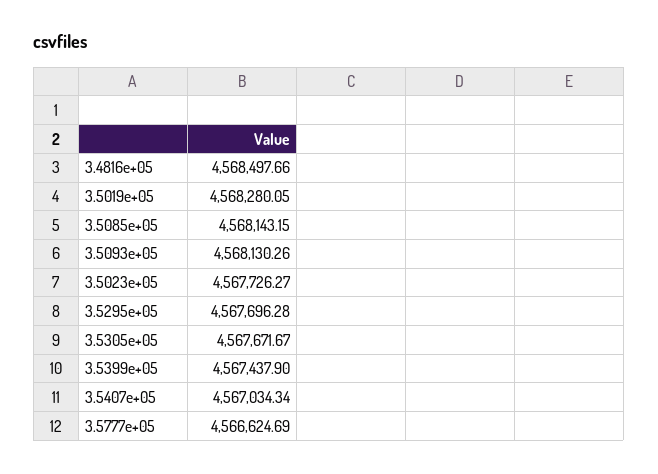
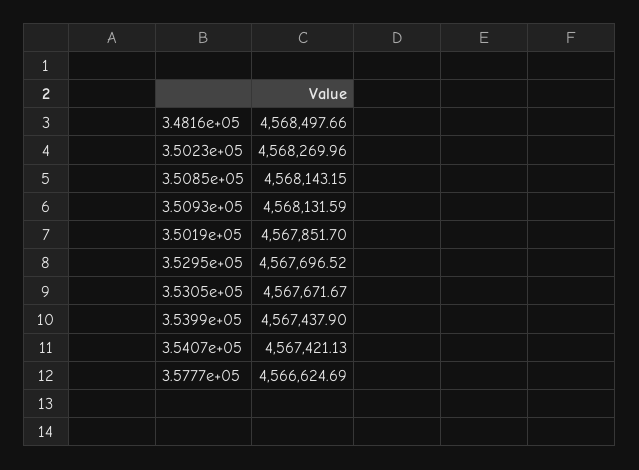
  {
    "3.4816e+05": 4568497.66,
-   "3.5019e+05": 4568280.05,
+   "3.5019e+05": 4567851.7,
    "3.5085e+05": 4568143.15,
-   "3.5093e+05": 4568130.26,
+   "3.5093e+05": 4568131.59,
-   "3.5023e+05": 4567726.27,
+   "3.5023e+05": 4568269.96,
-   "3.5295e+05": 4567696.28,
+   "3.5295e+05": 4567696.52,
    "3.5305e+05": 4567671.67,
    "3.5399e+05": 4567437.9,
-   "3.5407e+05": 4567034.34,
+   "3.5407e+05": 4567421.13,
    "3.5777e+05": 4566624.69
  }

